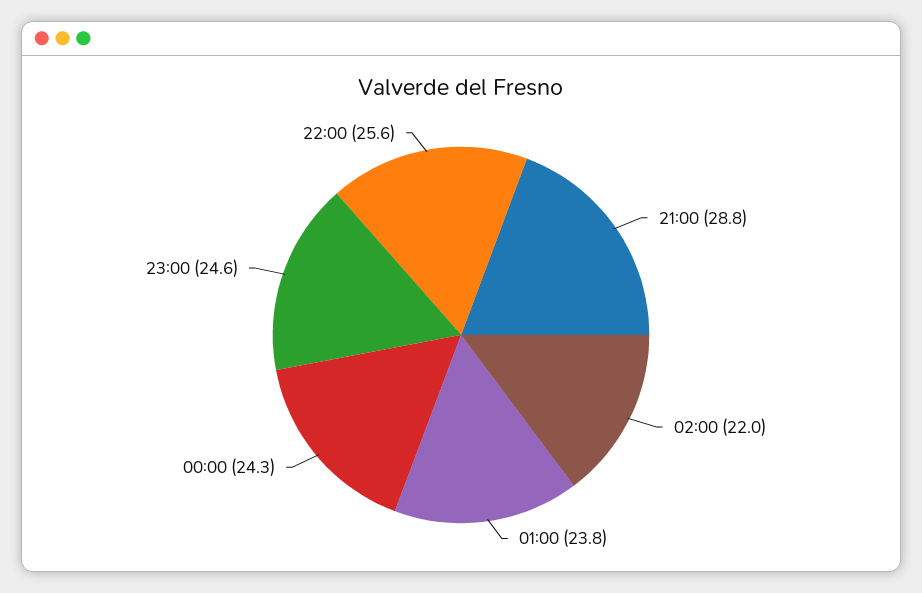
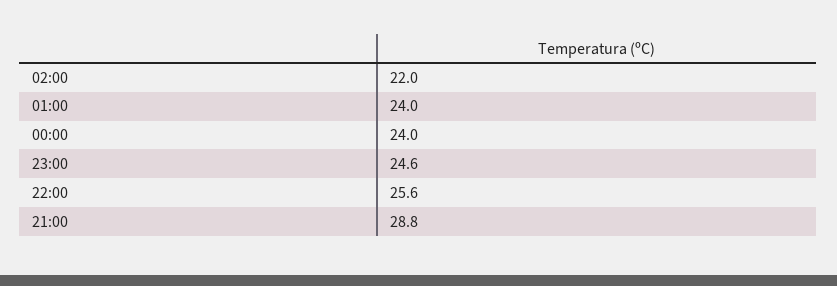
  {
    "21:00": 28.8,
    "02:00": 22,
-   "01:00": 23.8,
+   "01:00": 24,
-   "00:00": 24.3,
+   "00:00": 24,
    "23:00": 24.6,
    "22:00": 25.6
  }

